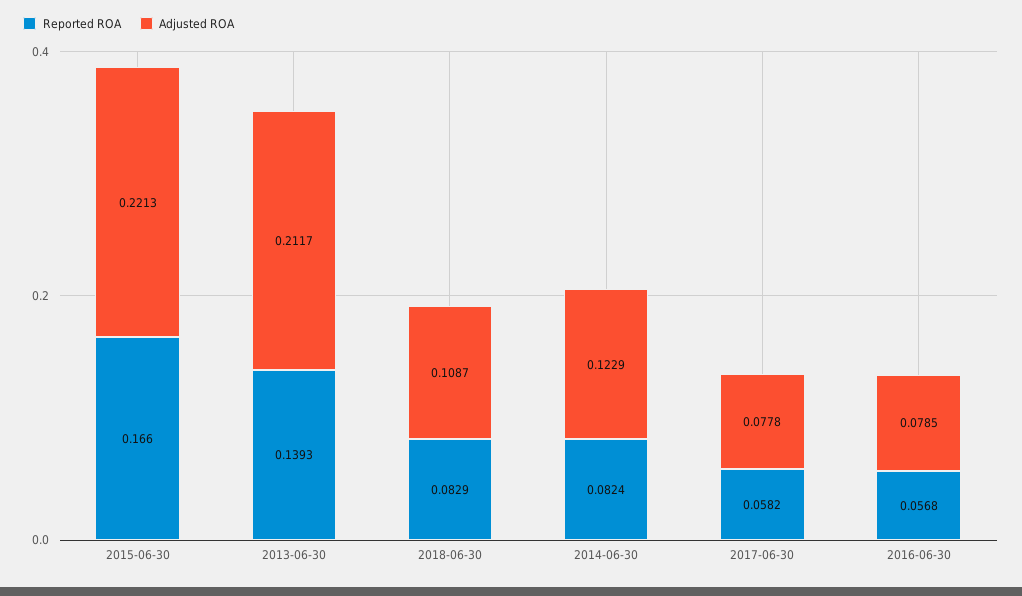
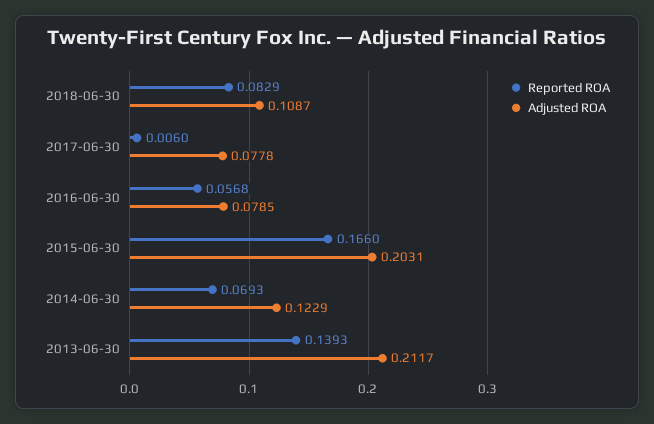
  {
    "Reported ROA": {
      "2015-06-30": 0.166,
      "2013-06-30": 0.1393,
      "2018-06-30": 0.0829,
-     "2014-06-30": 0.0824,
+     "2014-06-30": 0.0693,
-     "2017-06-30": 0.0582,
+     "2017-06-30": 0.006,
      "2016-06-30": 0.0568
    },
    "Adjusted ROA": {
-     "2015-06-30": 0.2213,
+     "2015-06-30": 0.2031,
      "2013-06-30": 0.2117,
      "2018-06-30": 0.1087,
      "2014-06-30": 0.1229,
      "2017-06-30": 0.0778,
      "2016-06-30": 0.0785
    }
  }

